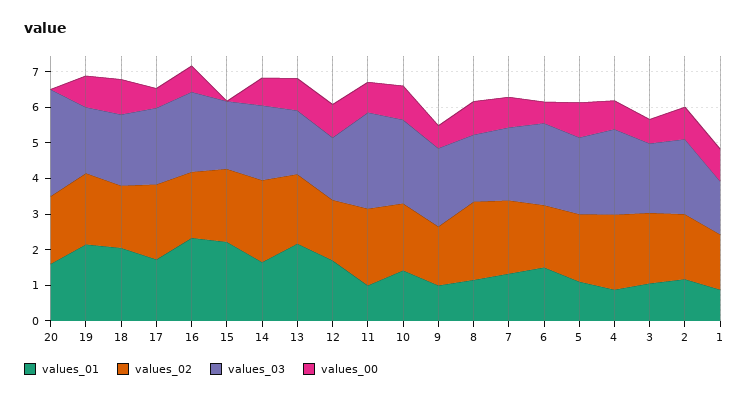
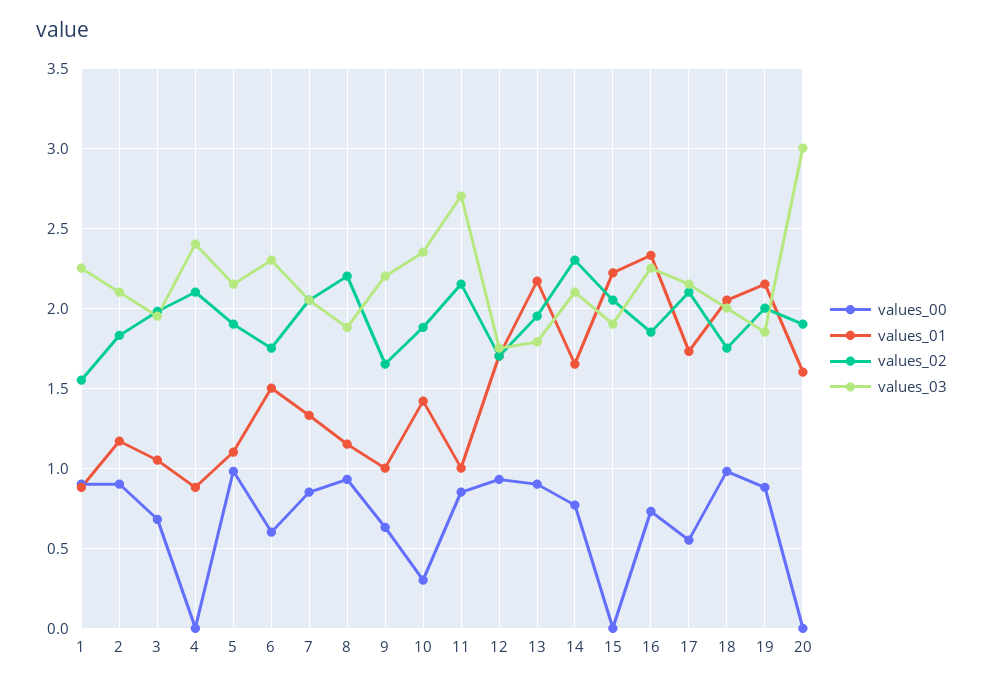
  {
    "values_01": {
      "20": 1.6,
      "19": 2.15,
      "18": 2.05,
      "17": 1.75,
      "16": 2.35,
      "15": 2.2,
      "14": 1.65,
      "13": 2.15,
      "12": 1.7,
      "11": 1,
      "10": 1.4,
      "9": 1,
      "8": 1.15,
      "7": 1.35,
      "6": 1.5,
      "5": 1.1,
      "4": 0.9,
      "3": 1.05,
      "2": 1.15,
      "1": 0.9
    },
    "values_02": {
      "20": 1.9,
      "19": 2,
      "18": 1.75,
      "17": 2.1,
      "16": 1.85,
      "15": 2.05,
      "14": 2.3,
      "13": 1.95,
      "12": 1.7,
      "11": 2.15,
      "10": 1.9,
      "9": 1.65,
      "8": 2.2,
      "7": 2.05,
      "6": 1.75,
      "5": 1.9,
      "4": 2.1,
      "3": 2,
      "2": 1.85,
      "1": 1.55
    },
    "values_03": {
      "20": 3,
      "19": 1.85,
      "18": 2,
      "17": 2.15,
      "16": 2.25,
      "15": 1.9,
      "14": 2.1,
      "13": 1.8,
      "12": 1.75,
      "11": 2.7,
      "10": 2.35,
      "9": 2.2,
      "8": 1.9,
      "7": 2.05,
      "6": 2.3,
      "5": 2.15,
      "4": 2.4,
      "3": 1.95,
      "2": 2.1,
-     "1": 1.5
+     "1": 2.25
    },
    "values_00": {
      "20": 0,
      "19": 0.9,
      "18": 1,
      "17": 0.55,
      "16": 0.75,
      "15": 0,
      "14": 0.75,
      "13": 0.9,
      "12": 0.95,
      "11": 0.85,
-     "10": 1,
+     "10": 0.3,
      "9": 0.65,
      "8": 0.95,
      "7": 0.85,
      "6": 0.6,
      "5": 1,
-     "4": 0.75,
+     "4": 0,
      "3": 0.7,
      "2": 0.9,
      "1": 0.9
    }
  }

